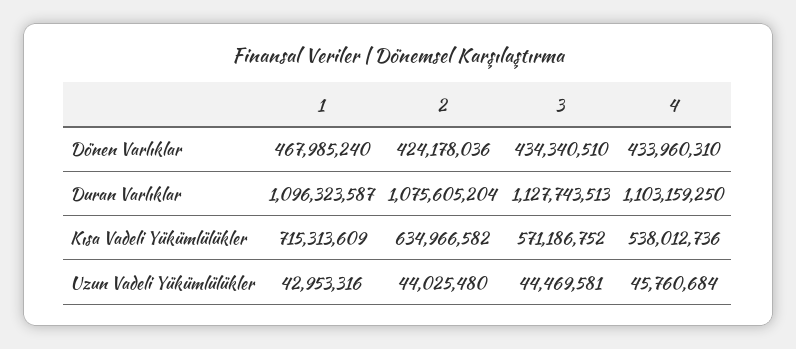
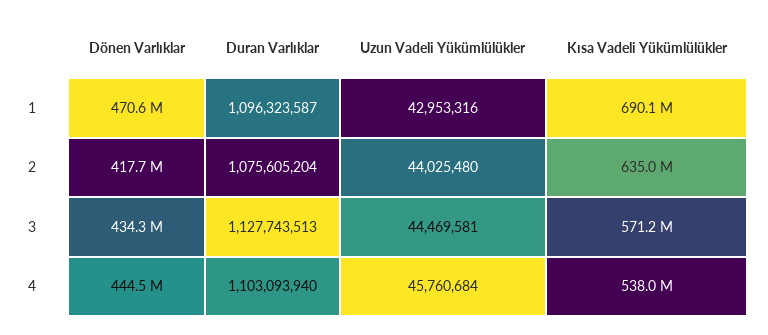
  {
    "1": {
-     "Dönen Varlıklar": 467985240,
+     "Dönen Varlıklar": 470600000,
      "Duran Varlıklar": 1096323587,
-     "Kısa Vadeli Yükümlülükler": 715313609,
+     "Kısa Vadeli Yükümlülükler": 690100000,
      "Uzun Vadeli Yükümlülükler": 42953316
    },
    "2": {
-     "Dönen Varlıklar": 424178036,
+     "Dönen Varlıklar": 417700000,
      "Duran Varlıklar": 1075605204,
      "Kısa Vadeli Yükümlülükler": 634966582,
      "Uzun Vadeli Yükümlülükler": 44025480
    },
    "3": {
      "Dönen Varlıklar": 434340510,
      "Duran Varlıklar": 1127743513,
      "Kısa Vadeli Yükümlülükler": 571186752,
      "Uzun Vadeli Yükümlülükler": 44469581
    },
    "4": {
-     "Dönen Varlıklar": 433960310,
+     "Dönen Varlıklar": 444500000,
-     "Duran Varlıklar": 1103159250,
+     "Duran Varlıklar": 1103093940,
      "Kısa Vadeli Yükümlülükler": 538012736,
      "Uzun Vadeli Yükümlülükler": 45760684
    }
  }

